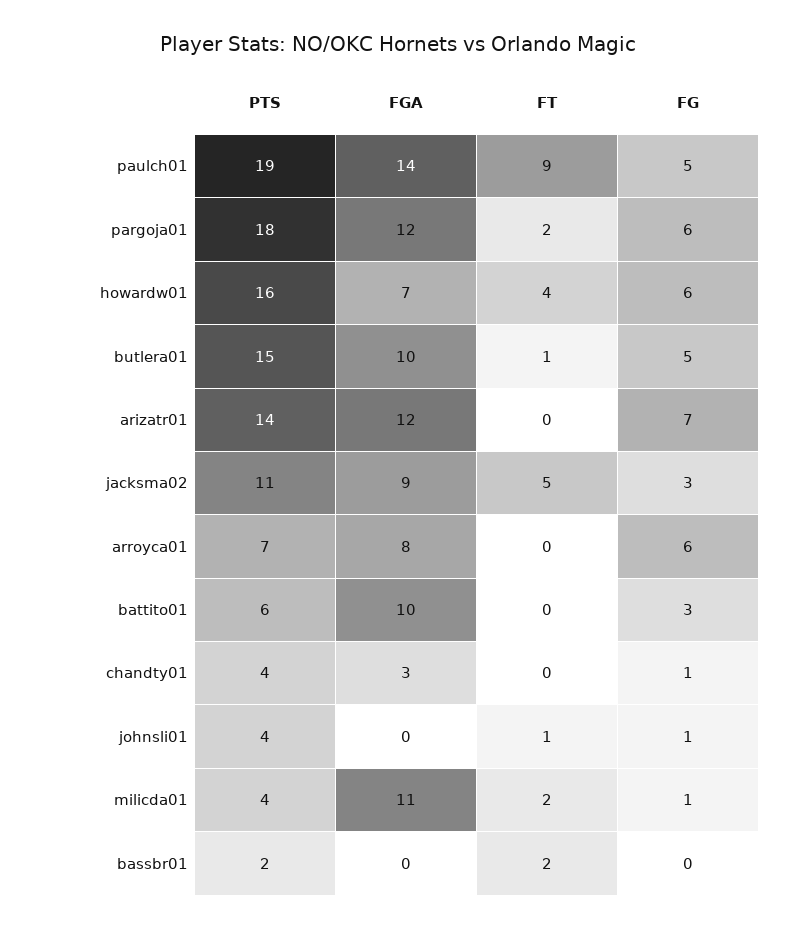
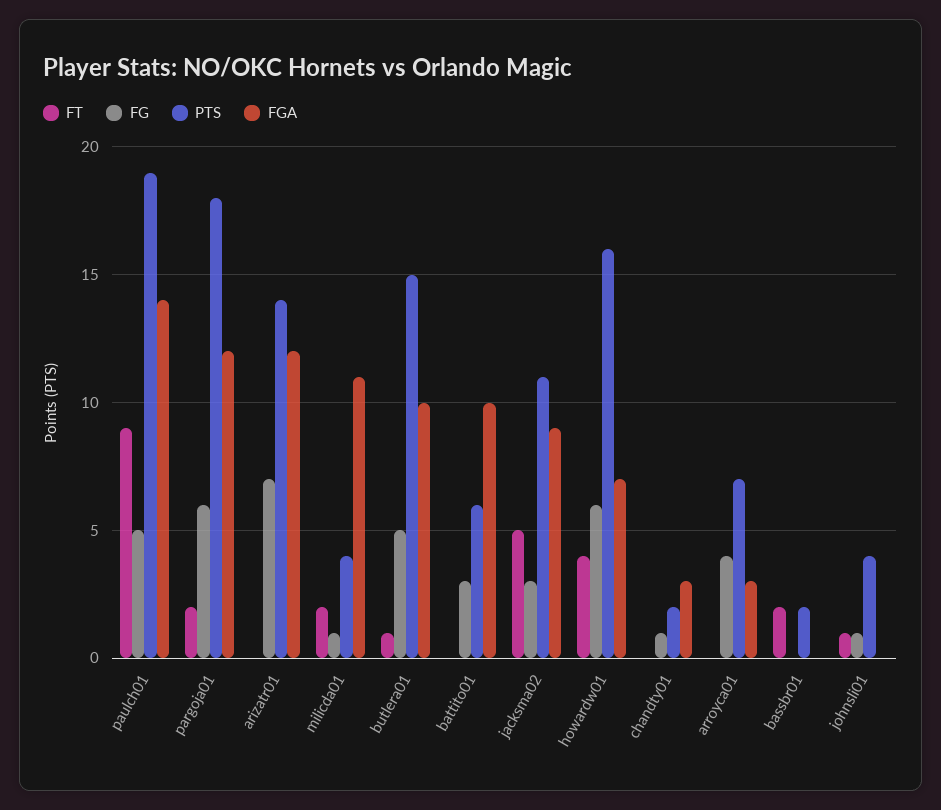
  {
    "PTS": {
      "paulch01": 19,
      "pargoja01": 18,
      "howardw01": 16,
      "butlera01": 15,
      "arizatr01": 14,
      "jacksma02": 11,
      "arroyca01": 7,
      "battito01": 6,
-     "chandty01": 4,
+     "chandty01": 2,
      "johnsli01": 4,
      "milicda01": 4,
      "bassbr01": 2
    },
    "FGA": {
      "paulch01": 14,
      "pargoja01": 12,
      "howardw01": 7,
      "butlera01": 10,
      "arizatr01": 12,
      "jacksma02": 9,
-     "arroyca01": 8,
+     "arroyca01": 3,
      "battito01": 10,
      "chandty01": 3,
      "johnsli01": 0,
      "milicda01": 11,
      "bassbr01": 0
    },
    "FT": {
      "paulch01": 9,
      "pargoja01": 2,
      "howardw01": 4,
      "butlera01": 1,
      "arizatr01": 0,
      "jacksma02": 5,
      "arroyca01": 0,
      "battito01": 0,
      "chandty01": 0,
      "johnsli01": 1,
      "milicda01": 2,
      "bassbr01": 2
    },
    "FG": {
      "paulch01": 5,
      "pargoja01": 6,
      "howardw01": 6,
      "butlera01": 5,
      "arizatr01": 7,
      "jacksma02": 3,
-     "arroyca01": 6,
+     "arroyca01": 4,
      "battito01": 3,
      "chandty01": 1,
      "johnsli01": 1,
      "milicda01": 1,
      "bassbr01": 0
    }
  }

